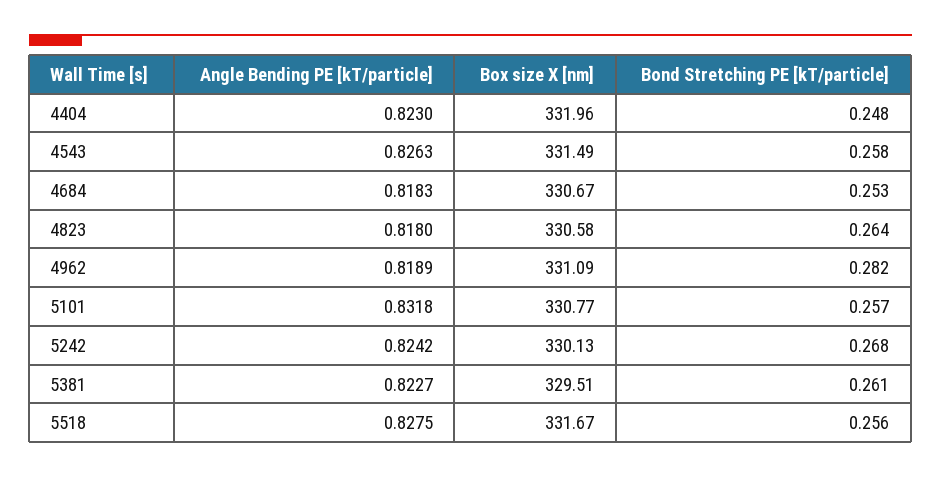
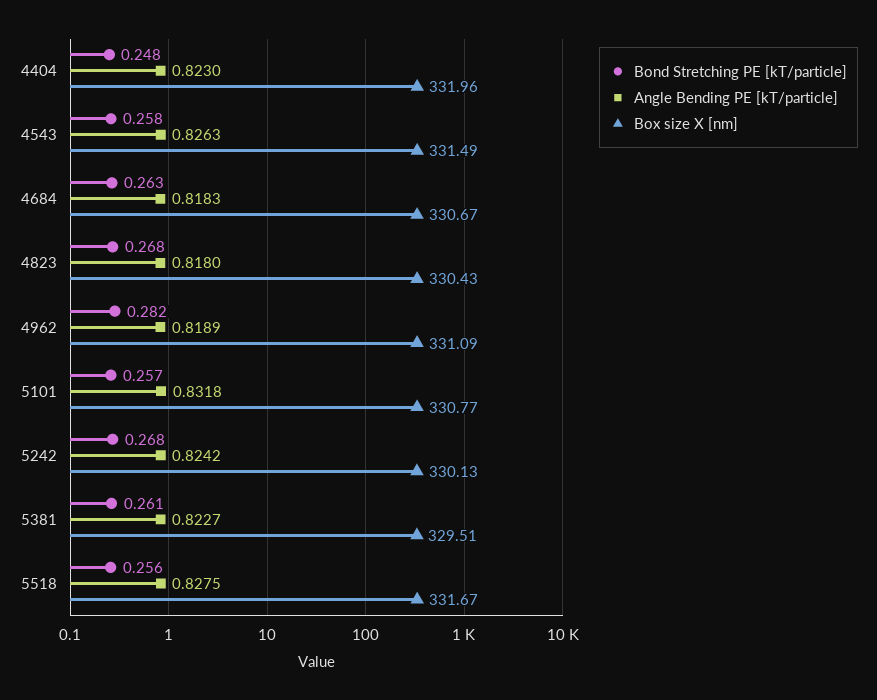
  {
    "Angle Bending PE [kT/particle]": {
      "4404": 0.823,
      "4543": 0.8263,
      "4684": 0.8183,
      "4823": 0.818,
      "4962": 0.8189,
      "5101": 0.8318,
      "5242": 0.8242,
      "5381": 0.8227,
      "5518": 0.8275
    },
    "Box size X [nm]": {
      "4404": 331.96,
      "4543": 331.49,
      "4684": 330.67,
-     "4823": 330.58,
+     "4823": 330.43,
      "4962": 331.09,
      "5101": 330.77,
      "5242": 330.13,
      "5381": 329.51,
      "5518": 331.67
    },
    "Bond Stretching PE [kT/particle]": {
      "4404": 0.248,
      "4543": 0.258,
-     "4684": 0.253,
+     "4684": 0.263,
-     "4823": 0.264,
+     "4823": 0.268,
      "4962": 0.282,
      "5101": 0.257,
      "5242": 0.268,
      "5381": 0.261,
      "5518": 0.256
    }
  }

